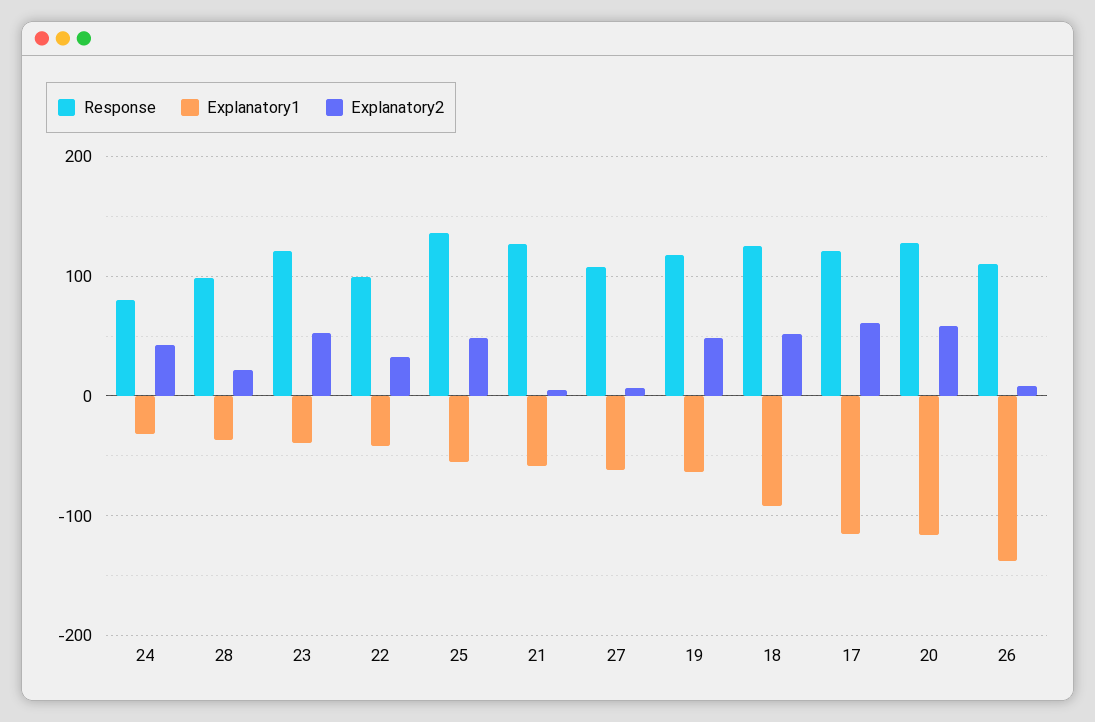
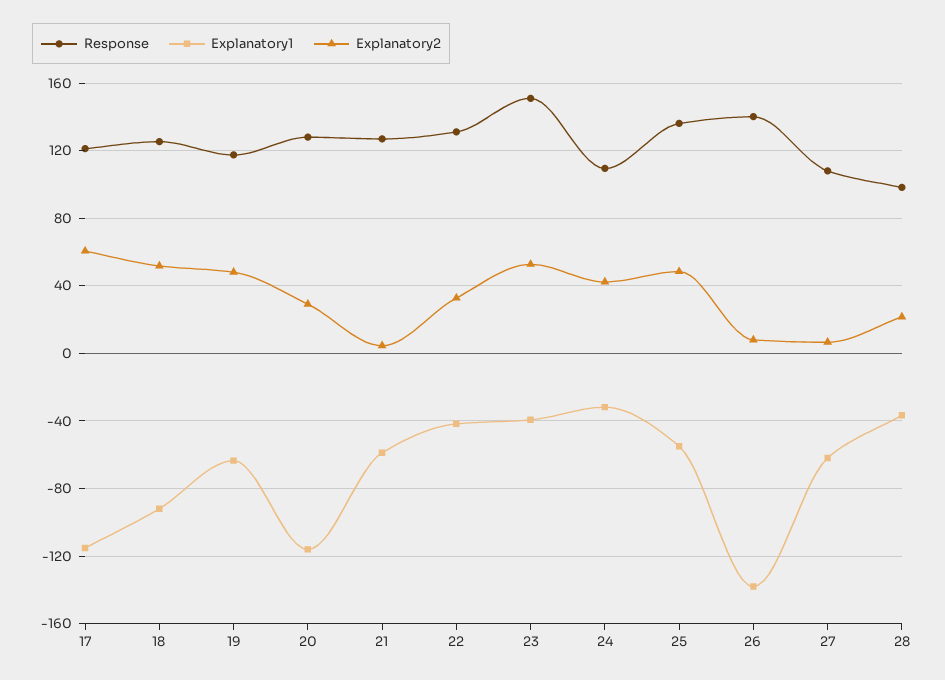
  {
    "Response": {
-     "24": 80,
+     "24": 110,
      "28": 100,
-     "23": 120,
+     "23": 150,
-     "22": 100,
+     "22": 130,
      "25": 135,
      "21": 125,
      "27": 110,
      "19": 120,
      "18": 125,
      "17": 120,
      "20": 130,
-     "26": 110
+     "26": 140
    },
    "Explanatory1": {
      "24": -30,
      "28": -35,
      "23": -40,
      "22": -40,
      "25": -55,
      "21": -60,
      "27": -60,
      "19": -65,
      "18": -90,
      "17": -115,
      "20": -115,
      "26": -140
    },
    "Explanatory2": {
      "24": 40,
      "28": 20,
      "23": 55,
      "22": 35,
      "25": 50,
      "21": 5,
      "27": 5,
      "19": 50,
      "18": 50,
      "17": 60,
-     "20": 60,
+     "20": 30,
      "26": 10
    }
  }

